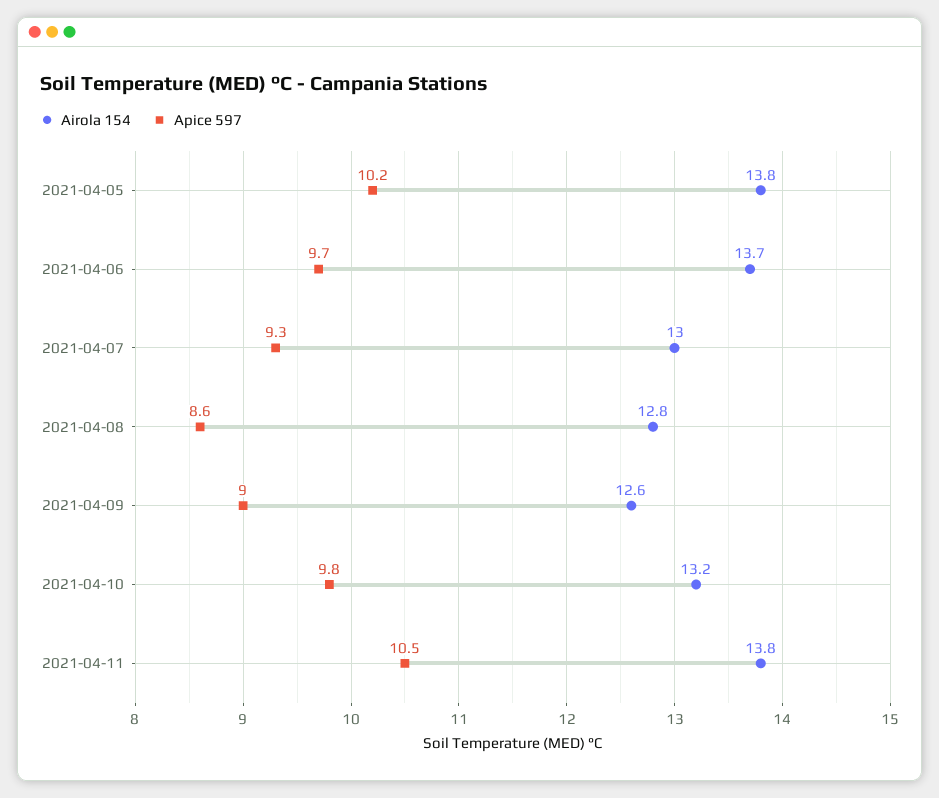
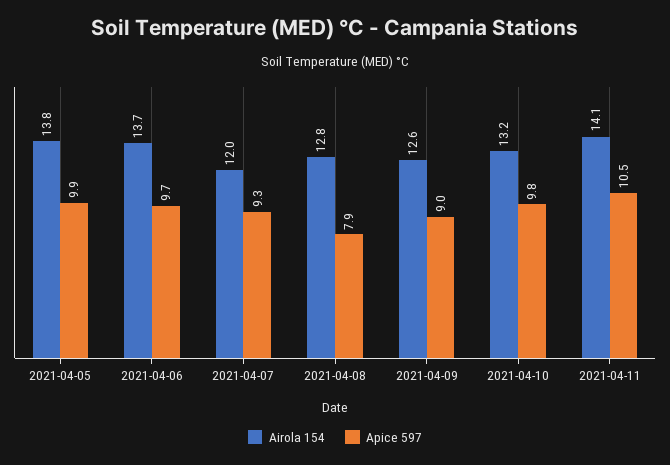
  {
    "Airola 154": {
      "2021-04-05": 13.8,
      "2021-04-06": 13.7,
-     "2021-04-07": 13,
+     "2021-04-07": 12,
      "2021-04-08": 12.8,
      "2021-04-09": 12.6,
      "2021-04-10": 13.2,
-     "2021-04-11": 13.8
+     "2021-04-11": 14.1
    },
    "Apice 597": {
-     "2021-04-05": 10.2,
+     "2021-04-05": 9.9,
      "2021-04-06": 9.7,
      "2021-04-07": 9.3,
-     "2021-04-08": 8.6,
+     "2021-04-08": 7.9,
      "2021-04-09": 9,
      "2021-04-10": 9.8,
      "2021-04-11": 10.5
    }
  }

